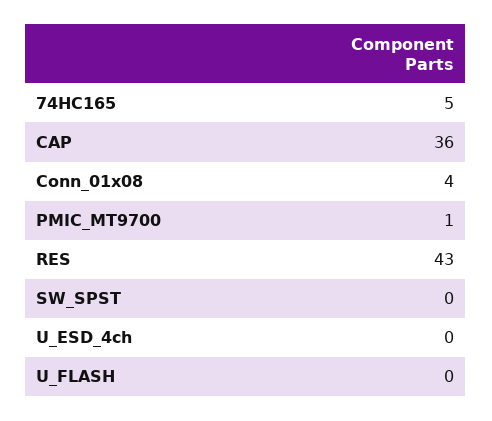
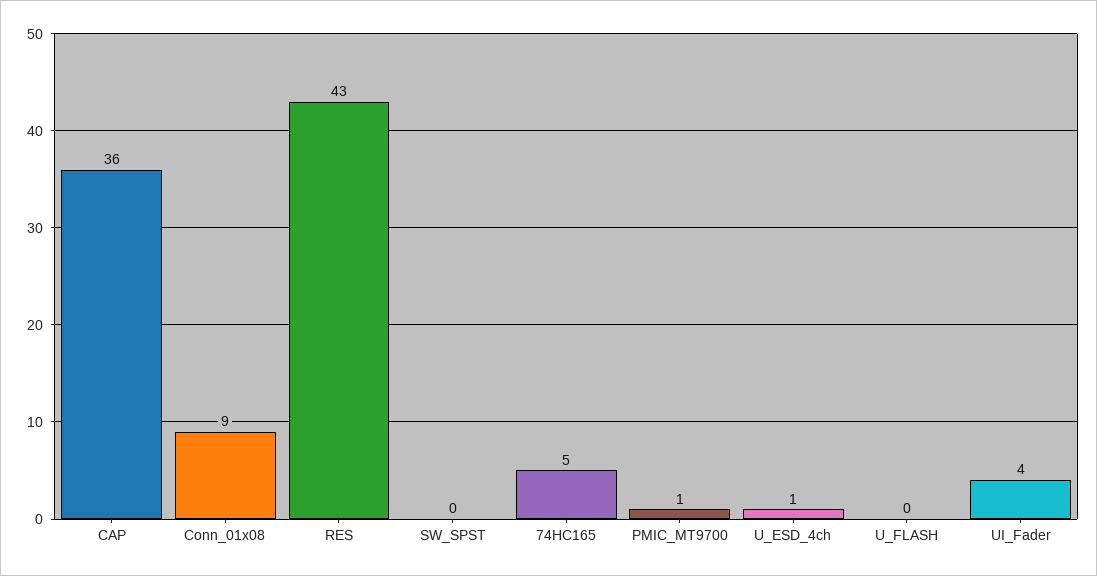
  {
    "74HC165": 5,
    "CAP": 36,
-   "Conn_01x08": 4,
+   "Conn_01x08": 9,
    "PMIC_MT9700": 1,
    "RES": 43,
    "SW_SPST": 0,
-   "U_ESD_4ch": 0,
+   "U_ESD_4ch": 1,
-   "U_FLASH": 0
+   "U_FLASH": 0,
+   "UI_Fader": 4
  }

